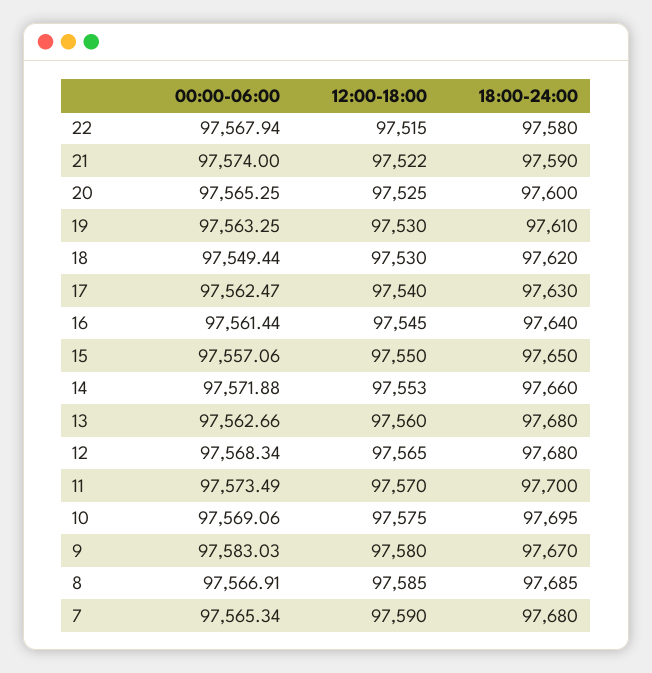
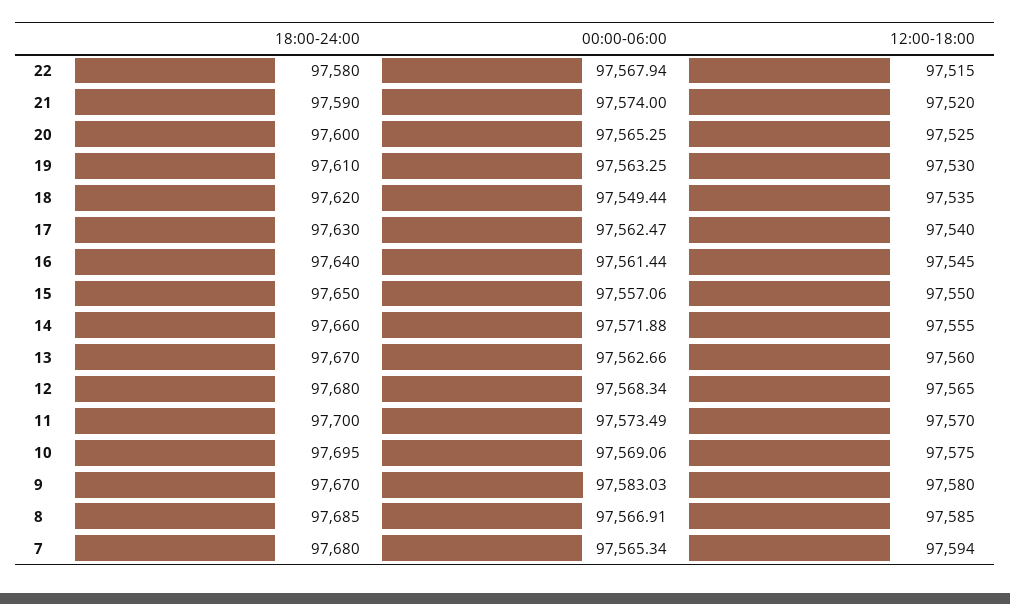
  {
    "00:00-06:00": {
      "22": 97567.94,
      "21": 97574,
      "20": 97565.25,
      "19": 97563.25,
      "18": 97549.44,
      "17": 97562.47,
      "16": 97561.44,
      "15": 97557.06,
      "14": 97571.88,
      "13": 97562.66,
      "12": 97568.34,
      "11": 97573.49,
      "10": 97569.06,
      "9": 97583.03,
      "8": 97566.91,
      "7": 97565.34
    },
    "12:00-18:00": {
      "22": 97515,
-     "21": 97522,
+     "21": 97520,
      "20": 97525,
      "19": 97530,
-     "18": 97530,
+     "18": 97535,
      "17": 97540,
      "16": 97545,
      "15": 97550,
-     "14": 97553,
+     "14": 97555,
      "13": 97560,
      "12": 97565,
      "11": 97570,
      "10": 97575,
      "9": 97580,
      "8": 97585,
-     "7": 97590
+     "7": 97594
    },
    "18:00-24:00": {
      "22": 97580,
      "21": 97590,
      "20": 97600,
      "19": 97610,
      "18": 97620,
      "17": 97630,
      "16": 97640,
      "15": 97650,
      "14": 97660,
-     "13": 97680,
+     "13": 97670,
      "12": 97680,
      "11": 97700,
      "10": 97695,
      "9": 97670,
      "8": 97685,
      "7": 97680
    }
  }

